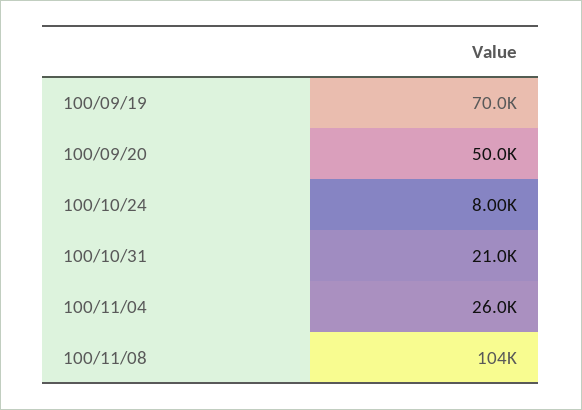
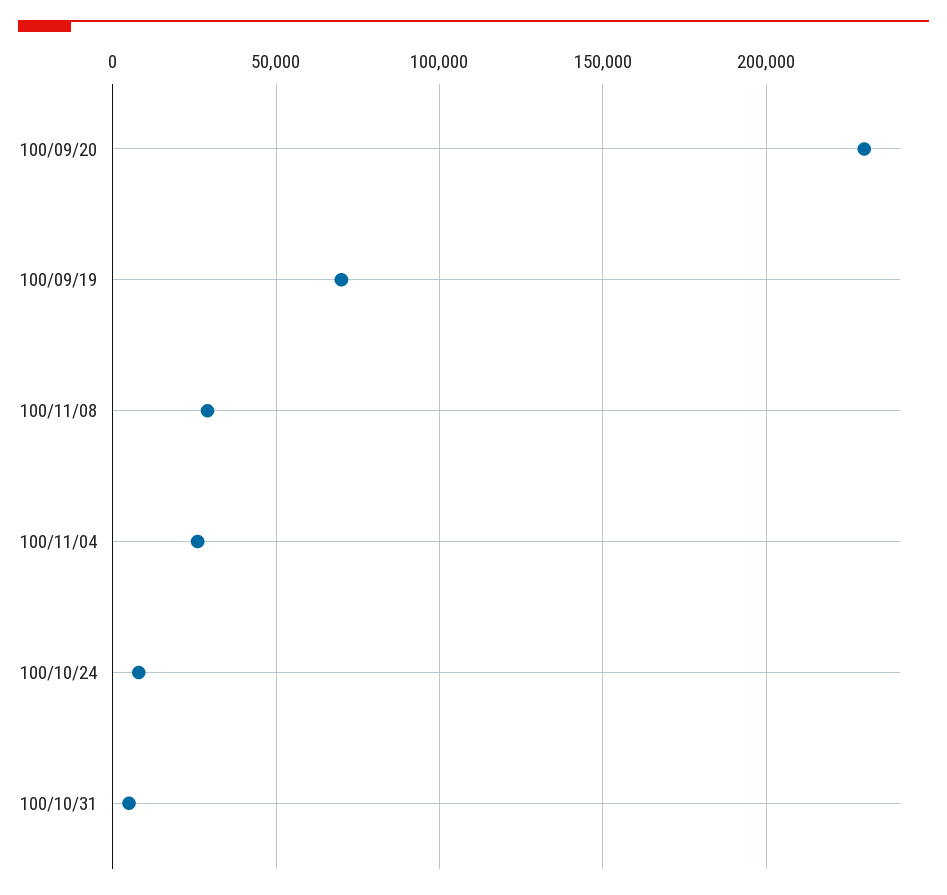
  {
    "100/09/19": 70000,
-   "100/09/20": 50000,
+   "100/09/20": 230000,
    "100/10/24": 8000,
-   "100/10/31": 21000,
+   "100/10/31": 5000,
    "100/11/04": 26000,
-   "100/11/08": 104000
+   "100/11/08": 30000
  }

